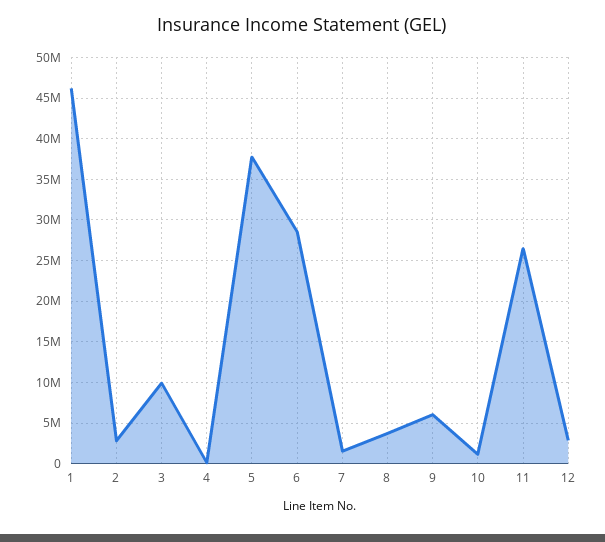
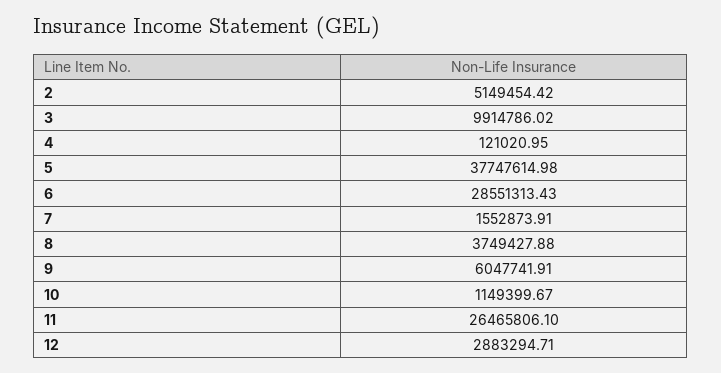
  {
-   "1": 46000000,
-   "2": 3000000,
+   "2": 5149454.42,
    "3": 9914786.02,
    "4": 121020.95,
    "5": 37747614.98,
    "6": 28551313.43,
    "7": 1552873.91,
    "8": 3749427.88,
    "9": 6047741.91,
    "10": 1149399.67,
    "11": 26465806.1,
    "12": 2883294.71
  }

